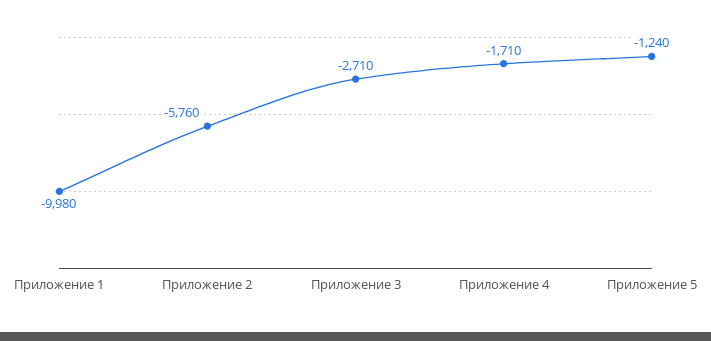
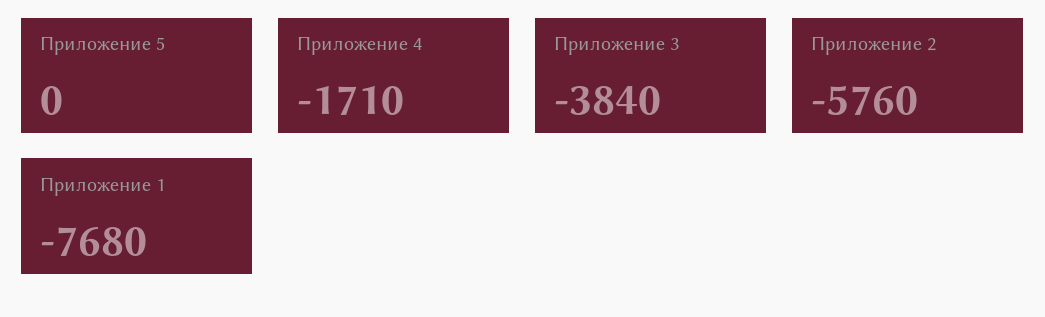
  {
-   "Приложение 1": -9980,
+   "Приложение 1": -7680,
    "Приложение 2": -5760,
-   "Приложение 3": -2710,
+   "Приложение 3": -3840,
    "Приложение 4": -1710,
-   "Приложение 5": -1240
+   "Приложение 5": 0
  }

